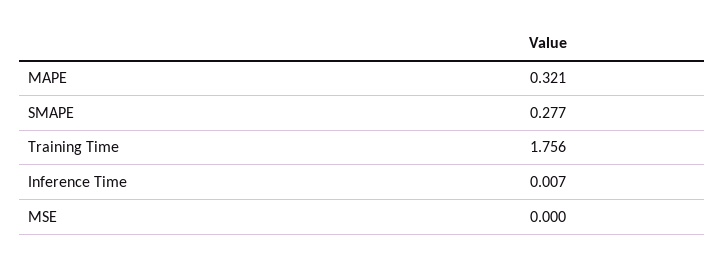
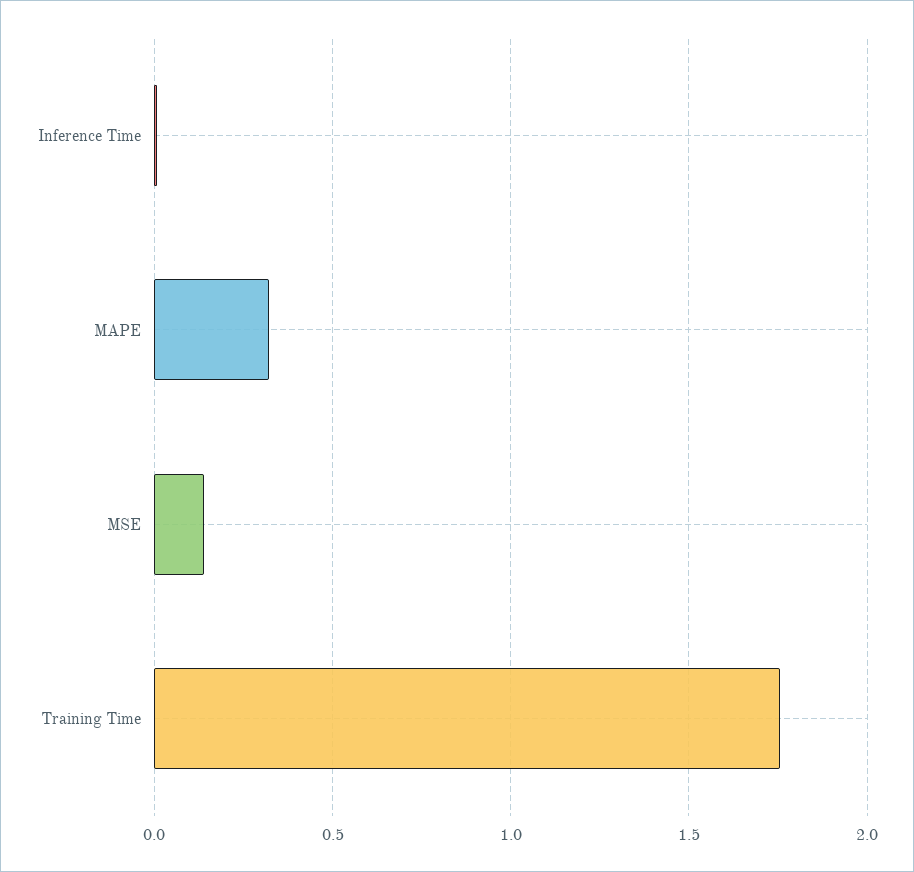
  {
    "MAPE": 0.321,
-   "SMAPE": 0.277,
    "Training Time": 1.756,
    "Inference Time": 0.007,
-   "MSE": 0
+   "MSE": 0.15
  }

